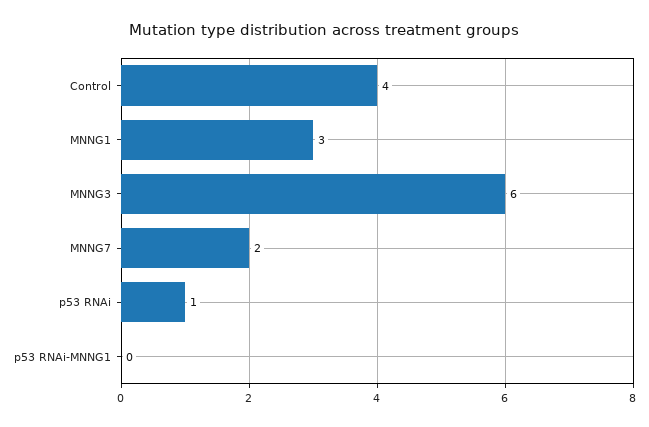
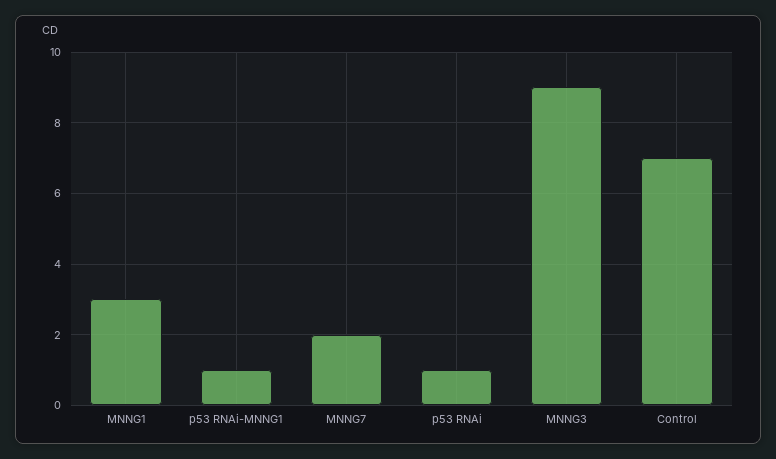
  {
-   "Control": 4,
+   "Control": 7,
    "MNNG1": 3,
-   "MNNG3": 6,
+   "MNNG3": 9,
    "MNNG7": 2,
    "p53 RNAi": 1,
-   "p53 RNAi-MNNG1": 0
+   "p53 RNAi-MNNG1": 1
  }

